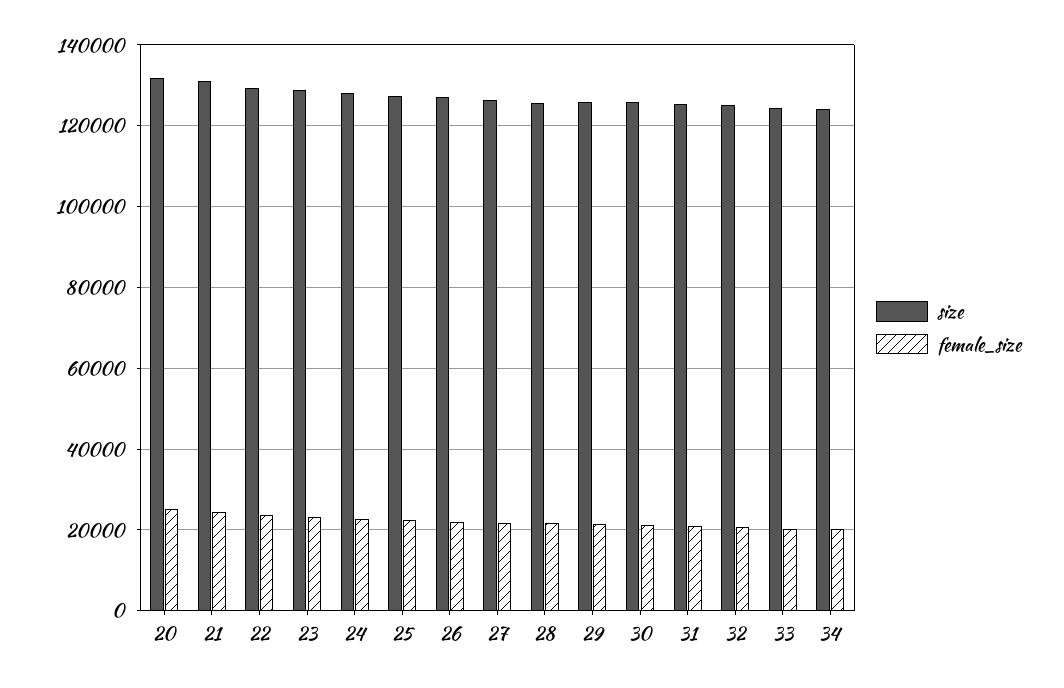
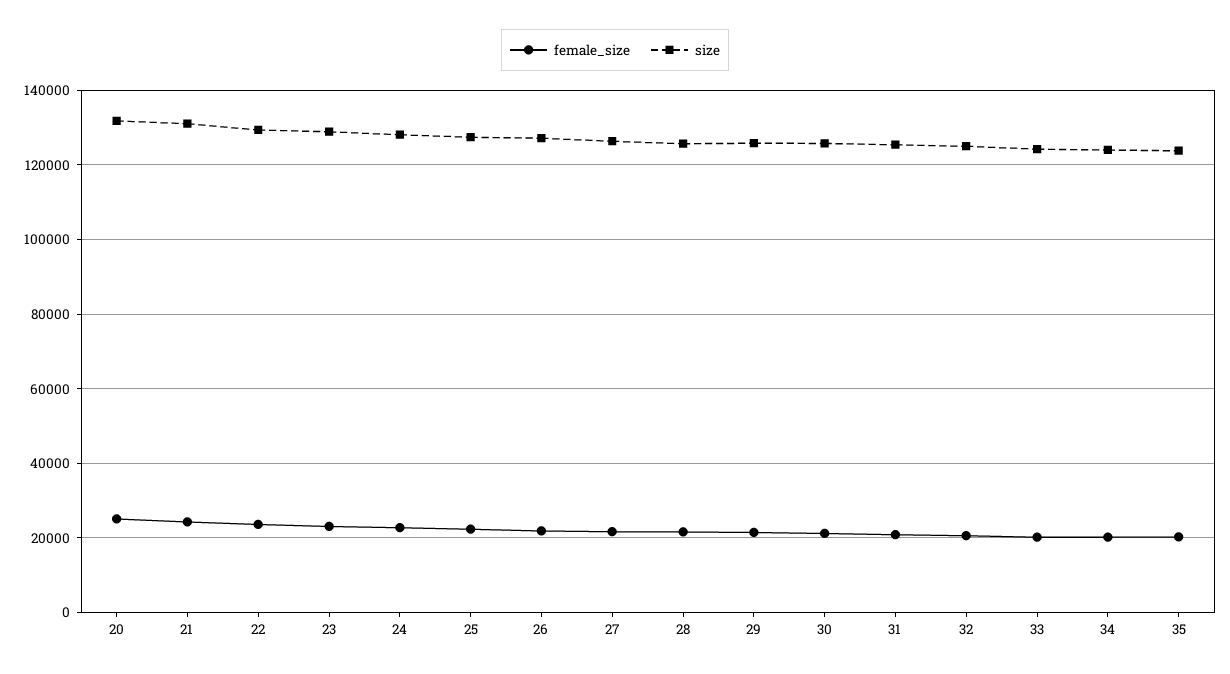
  {
    "size": {
      "20": 132000,
      "21": 132000,
      "22": 130000,
      "23": 128000,
      "24": 128000,
      "25": 128000,
      "26": 128000,
      "27": 126000,
      "28": 126000,
      "29": 126000,
      "30": 126000,
      "31": 126000,
      "32": 126000,
      "33": 124000,
-     "34": 124000
+     "34": 124000,
+     "35": 124000
    },
    "female_size": {
      "20": 26000,
      "21": 24000,
      "22": 24000,
      "23": 24000,
      "24": 22000,
      "25": 22000,
      "26": 22000,
      "27": 22000,
      "28": 22000,
      "29": 22000,
      "30": 22000,
      "31": 20000,
      "32": 20000,
      "33": 20000,
-     "34": 20000
+     "34": 20000,
+     "35": 20000
    }
  }

